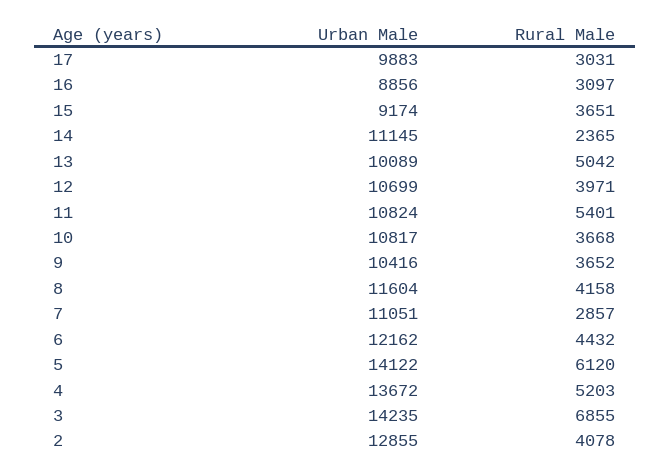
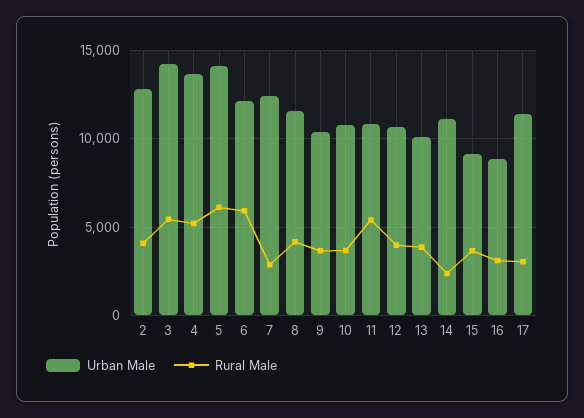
  {
    "Urban Male": {
-     "17": 9883,
+     "17": 11500,
      "16": 8856,
      "15": 9174,
      "14": 11145,
      "13": 10089,
      "12": 10699,
      "11": 10824,
      "10": 10817,
      "9": 10416,
      "8": 11604,
-     "7": 11051,
+     "7": 12500,
      "6": 12162,
      "5": 14122,
      "4": 13672,
      "3": 14235,
      "2": 12855
    },
    "Rural Male": {
      "17": 3031,
      "16": 3097,
      "15": 3651,
      "14": 2365,
-     "13": 5042,
+     "13": 4000,
      "12": 3971,
      "11": 5401,
      "10": 3668,
      "9": 3652,
      "8": 4158,
      "7": 2857,
-     "6": 4432,
+     "6": 6000,
      "5": 6120,
      "4": 5203,
-     "3": 6855,
+     "3": 5500,
      "2": 4078
    }
  }

